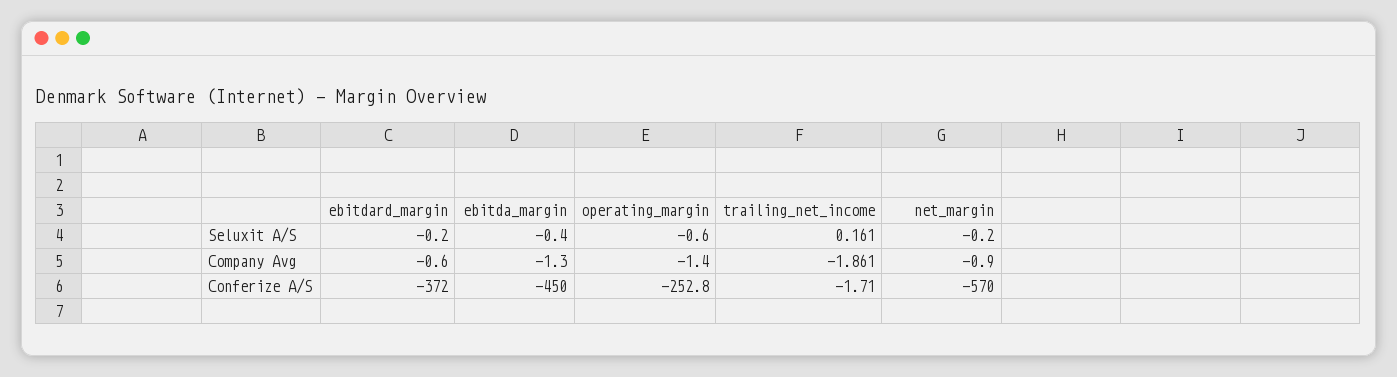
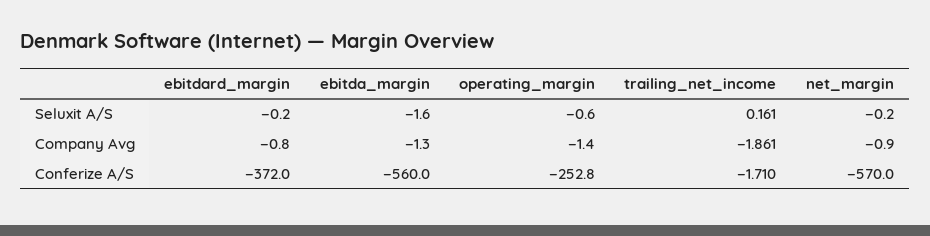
  {
    "ebitdard_margin": {
      "Seluxit A/S": -0.2,
-     "Company Avg": -0.6,
+     "Company Avg": -0.8,
      "Conferize A/S": -372
    },
    "ebitda_margin": {
-     "Seluxit A/S": -0.4,
+     "Seluxit A/S": -1.6,
      "Company Avg": -1.3,
-     "Conferize A/S": -450
+     "Conferize A/S": -560
    },
    "operating_margin": {
      "Seluxit A/S": -0.6,
      "Company Avg": -1.4,
      "Conferize A/S": -252.8
    },
    "trailing_net_income": {
      "Seluxit A/S": 0.161,
      "Company Avg": -1.861,
      "Conferize A/S": -1.71
    },
    "net_margin": {
      "Seluxit A/S": -0.2,
      "Company Avg": -0.9,
      "Conferize A/S": -570
    }
  }

